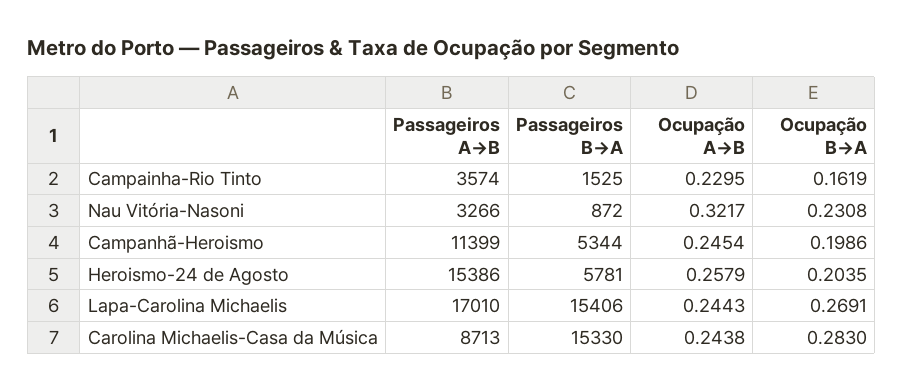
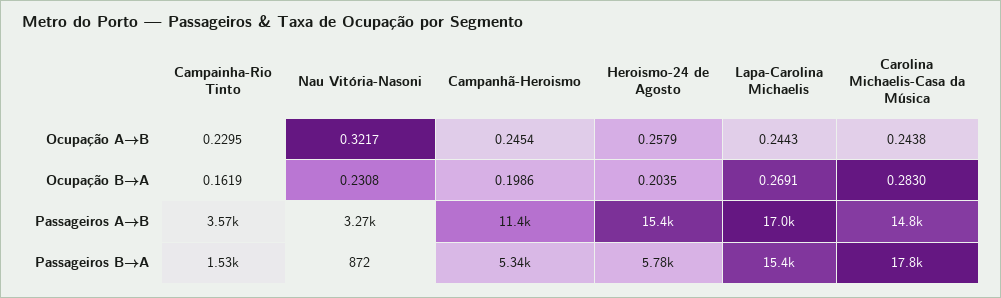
  {
    "Passageiros A→B": {
      "Campainha-Rio Tinto": 3574,
      "Nau Vitória-Nasoni": 3266,
      "Campanhã-Heroismo": 11399,
      "Heroismo-24 de Agosto": 15386,
      "Lapa-Carolina Michaelis": 17010,
-     "Carolina Michaelis-Casa da Música": 8713
+     "Carolina Michaelis-Casa da Música": 14800
    },
    "Passageiros B→A": {
      "Campainha-Rio Tinto": 1525,
      "Nau Vitória-Nasoni": 872,
      "Campanhã-Heroismo": 5344,
      "Heroismo-24 de Agosto": 5781,
      "Lapa-Carolina Michaelis": 15406,
-     "Carolina Michaelis-Casa da Música": 15330
+     "Carolina Michaelis-Casa da Música": 17800
    },
    "Ocupação A→B": {
      "Campainha-Rio Tinto": 0.2295,
      "Nau Vitória-Nasoni": 0.3217,
      "Campanhã-Heroismo": 0.2454,
      "Heroismo-24 de Agosto": 0.2579,
      "Lapa-Carolina Michaelis": 0.2443,
      "Carolina Michaelis-Casa da Música": 0.2438
    },
    "Ocupação B→A": {
      "Campainha-Rio Tinto": 0.1619,
      "Nau Vitória-Nasoni": 0.2308,
      "Campanhã-Heroismo": 0.1986,
      "Heroismo-24 de Agosto": 0.2035,
      "Lapa-Carolina Michaelis": 0.2691,
      "Carolina Michaelis-Casa da Música": 0.283
    }
  }

